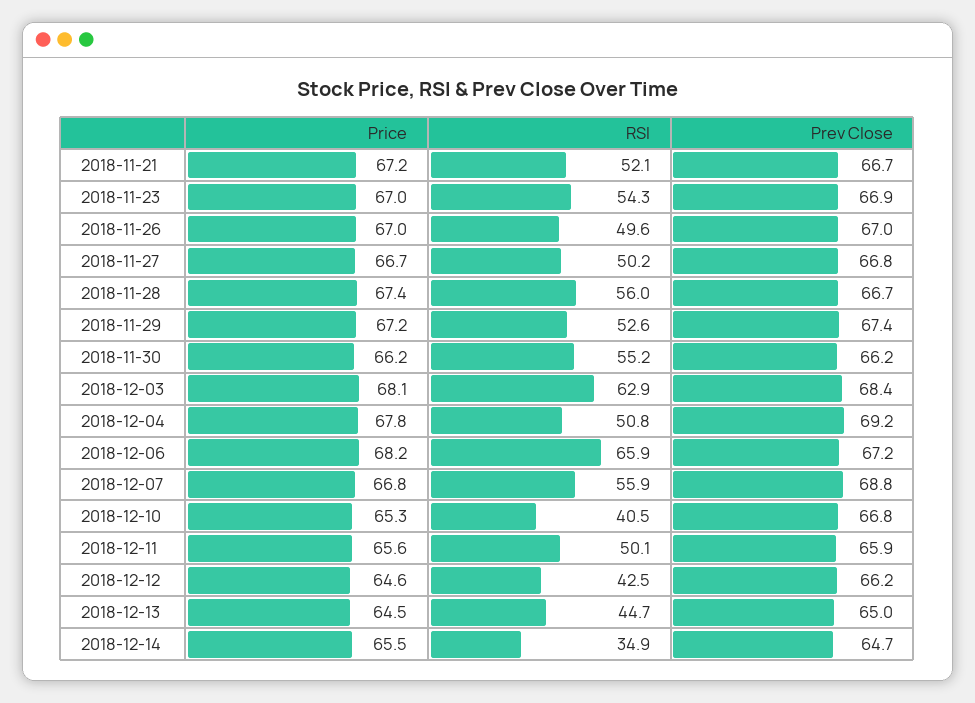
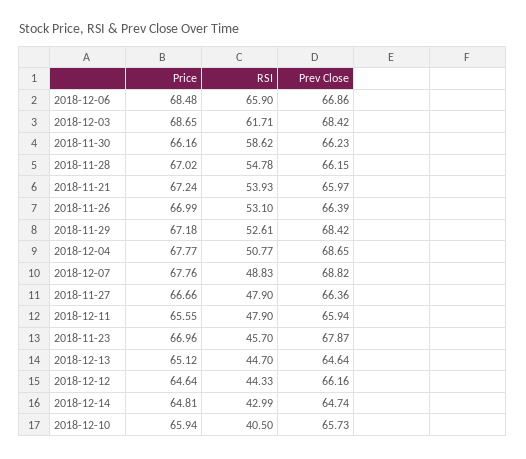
  {
    "Price": {
      "2018-11-21": 67.24,
      "2018-11-23": 66.96,
      "2018-11-26": 66.99,
      "2018-11-27": 66.66,
-     "2018-11-28": 67.4,
+     "2018-11-28": 67.02,
      "2018-11-29": 67.18,
      "2018-11-30": 66.16,
-     "2018-12-03": 68.1,
+     "2018-12-03": 68.65,
      "2018-12-04": 67.77,
-     "2018-12-06": 68.2,
+     "2018-12-06": 68.48,
-     "2018-12-07": 66.8,
+     "2018-12-07": 67.76,
-     "2018-12-10": 65.3,
+     "2018-12-10": 65.94,
      "2018-12-11": 65.55,
      "2018-12-12": 64.64,
-     "2018-12-13": 64.5,
+     "2018-12-13": 65.12,
-     "2018-12-14": 65.5
+     "2018-12-14": 64.81
    },
    "RSI": {
-     "2018-11-21": 52.1,
+     "2018-11-21": 53.93,
-     "2018-11-23": 54.3,
+     "2018-11-23": 45.7,
-     "2018-11-26": 49.6,
+     "2018-11-26": 53.1,
-     "2018-11-27": 50.2,
+     "2018-11-27": 47.9,
-     "2018-11-28": 56,
+     "2018-11-28": 54.78,
      "2018-11-29": 52.61,
-     "2018-11-30": 55.2,
+     "2018-11-30": 58.62,
-     "2018-12-03": 62.9,
+     "2018-12-03": 61.71,
      "2018-12-04": 50.77,
      "2018-12-06": 65.9,
-     "2018-12-07": 55.9,
+     "2018-12-07": 48.83,
      "2018-12-10": 40.5,
-     "2018-12-11": 50.1,
+     "2018-12-11": 47.9,
-     "2018-12-12": 42.5,
+     "2018-12-12": 44.33,
      "2018-12-13": 44.7,
-     "2018-12-14": 34.9
+     "2018-12-14": 42.99
    },
    "Prev Close": {
-     "2018-11-21": 66.7,
+     "2018-11-21": 65.97,
-     "2018-11-23": 66.9,
+     "2018-11-23": 67.87,
-     "2018-11-26": 67,
+     "2018-11-26": 66.39,
-     "2018-11-27": 66.8,
+     "2018-11-27": 66.36,
-     "2018-11-28": 66.7,
+     "2018-11-28": 66.15,
-     "2018-11-29": 67.4,
+     "2018-11-29": 68.42,
      "2018-11-30": 66.23,
      "2018-12-03": 68.42,
-     "2018-12-04": 69.2,
+     "2018-12-04": 68.65,
-     "2018-12-06": 67.2,
+     "2018-12-06": 66.86,
      "2018-12-07": 68.82,
-     "2018-12-10": 66.8,
+     "2018-12-10": 65.73,
      "2018-12-11": 65.94,
      "2018-12-12": 66.16,
-     "2018-12-13": 65,
+     "2018-12-13": 64.64,
      "2018-12-14": 64.74
    }
  }

